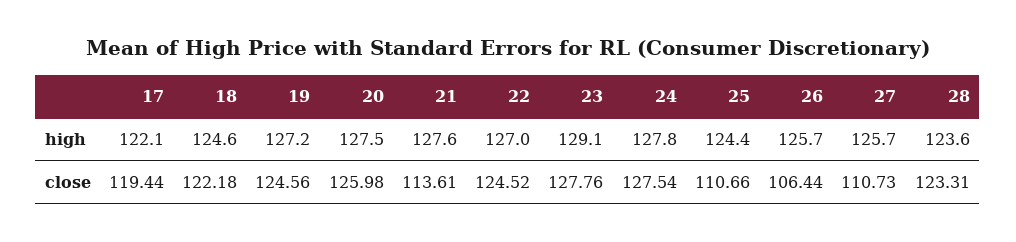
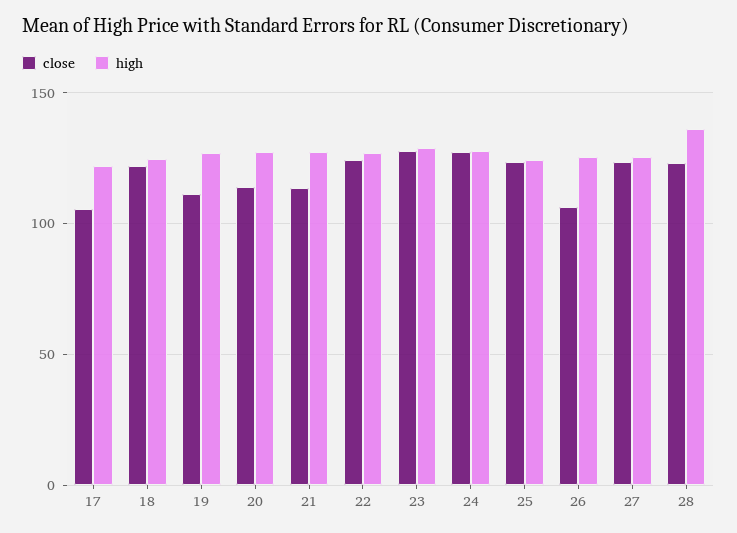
  {
    "high": {
      "17": 122.1,
      "18": 124.6,
      "19": 127.2,
      "20": 127.5,
      "21": 127.6,
      "22": 127,
      "23": 129.1,
      "24": 127.8,
      "25": 124.4,
      "26": 125.7,
      "27": 125.7,
-     "28": 123.6
+     "28": 135
    },
    "close": {
-     "17": 119.44,
+     "17": 105,
      "18": 122.18,
-     "19": 124.56,
+     "19": 110,
-     "20": 125.98,
+     "20": 115,
      "21": 113.61,
      "22": 124.52,
      "23": 127.76,
      "24": 127.54,
-     "25": 110.66,
+     "25": 125,
      "26": 106.44,
-     "27": 110.73,
+     "27": 125,
      "28": 123.31
    }
  }

